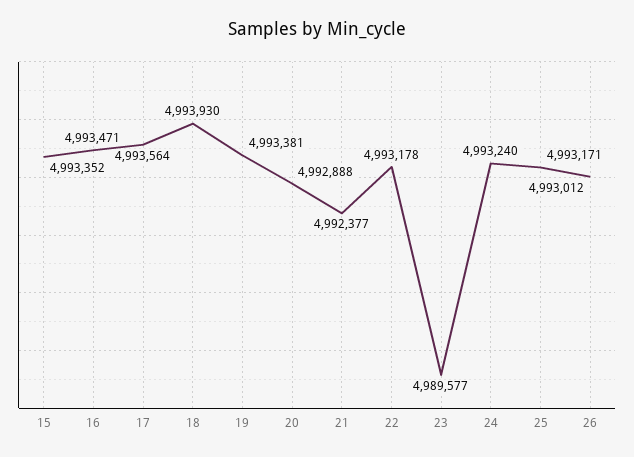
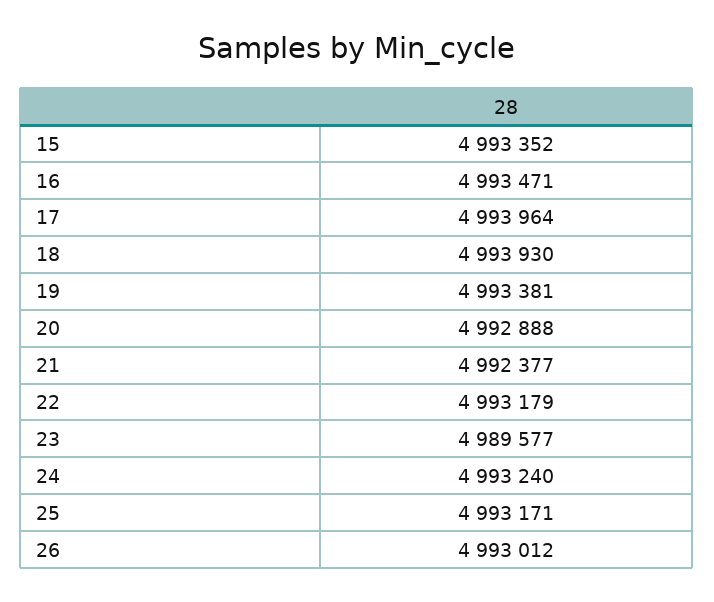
  {
    "15": 4993352,
    "16": 4993471,
-   "17": 4993564,
+   "17": 4993964,
    "18": 4993930,
    "19": 4993381,
    "20": 4992888,
    "21": 4992377,
-   "22": 4993178,
+   "22": 4993179,
    "23": 4989577,
    "24": 4993240,
    "25": 4993171,
    "26": 4993012
  }

